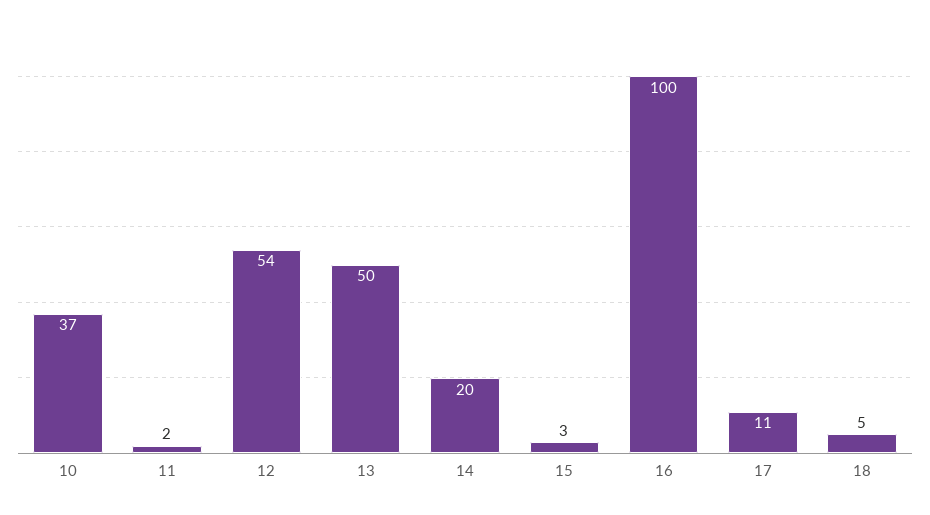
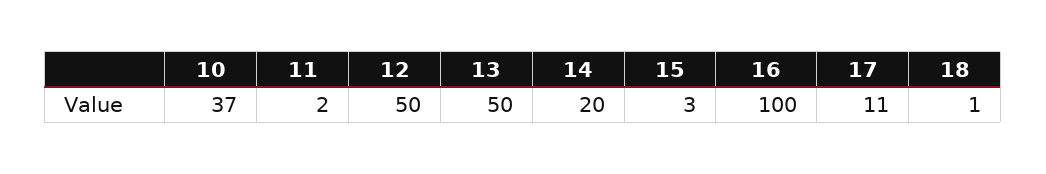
  {
    "10": 37,
    "11": 2,
-   "12": 54,
+   "12": 50,
    "13": 50,
    "14": 20,
    "15": 3,
    "16": 100,
    "17": 11,
-   "18": 5
+   "18": 1
  }

